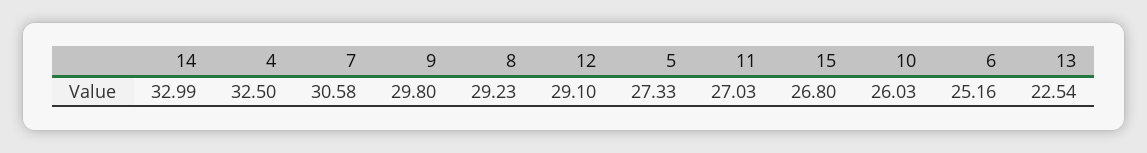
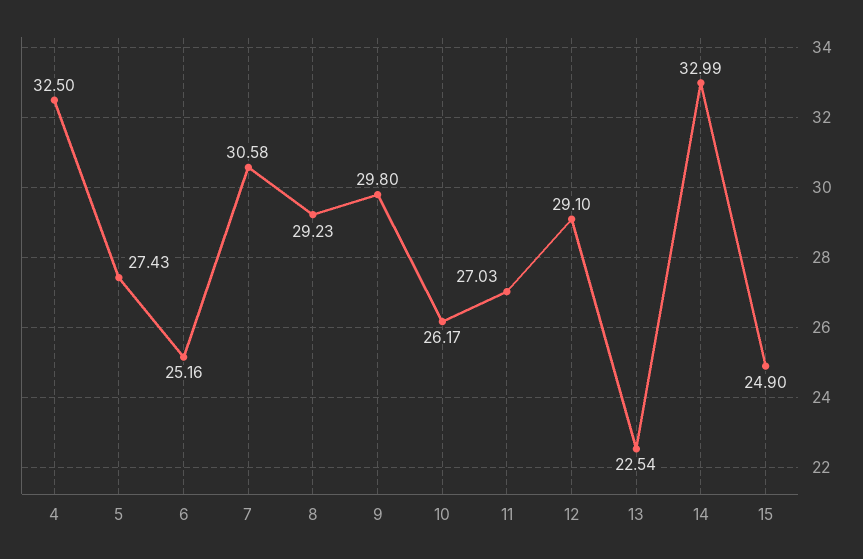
  {
    "14": 32.99,
    "4": 32.5,
    "7": 30.58,
    "9": 29.8,
    "8": 29.23,
    "12": 29.1,
-   "5": 27.33,
+   "5": 27.43,
    "11": 27.03,
-   "15": 26.8,
+   "15": 24.9,
-   "10": 26.03,
+   "10": 26.17,
    "6": 25.16,
    "13": 22.54
  }

